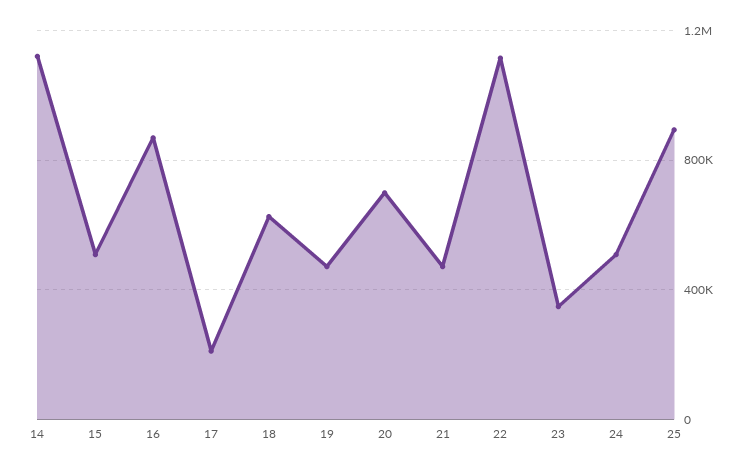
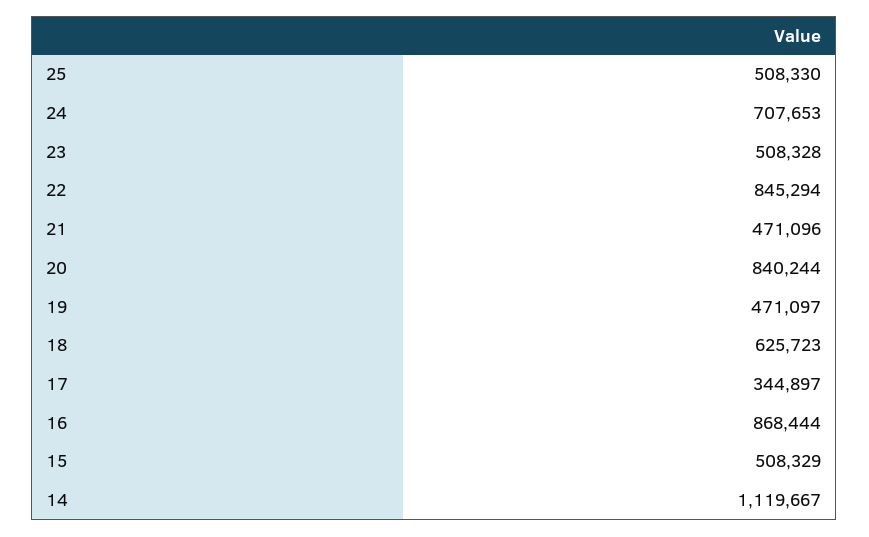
  {
    "14": 1119667,
    "15": 508329,
    "16": 868444,
-   "17": 200000,
+   "17": 344897,
    "18": 625723,
    "19": 471097,
-   "20": 700000,
+   "20": 840244,
    "21": 471096,
-   "22": 1100000,
+   "22": 845294,
-   "23": 350000,
+   "23": 508328,
-   "24": 500000,
+   "24": 707653,
-   "25": 900000
+   "25": 508330
  }

